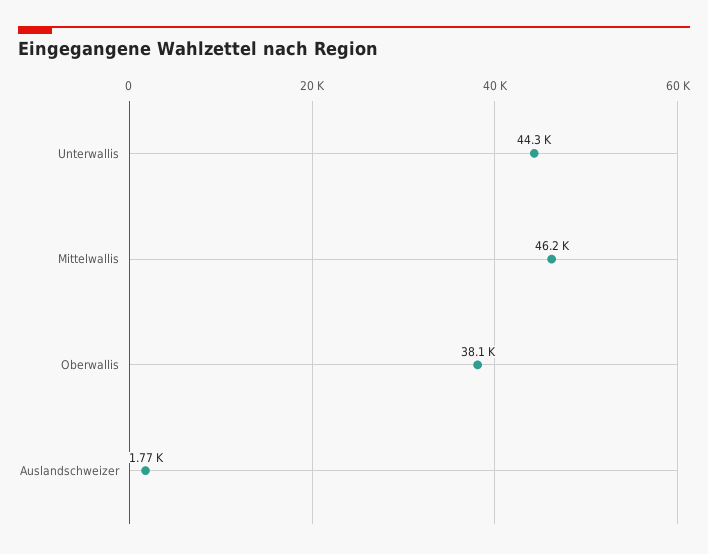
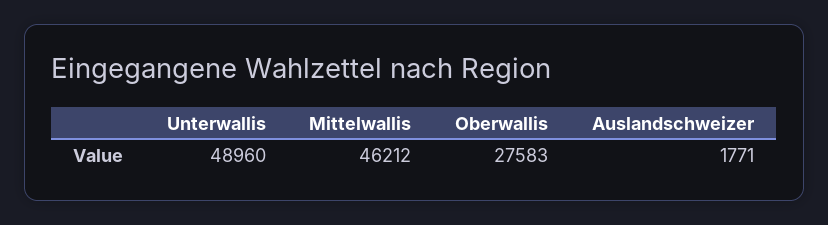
  {
-   "Unterwallis": 44300,
+   "Unterwallis": 48960,
    "Mittelwallis": 46212,
-   "Oberwallis": 38100,
+   "Oberwallis": 27583,
    "Auslandschweizer": 1771
  }

